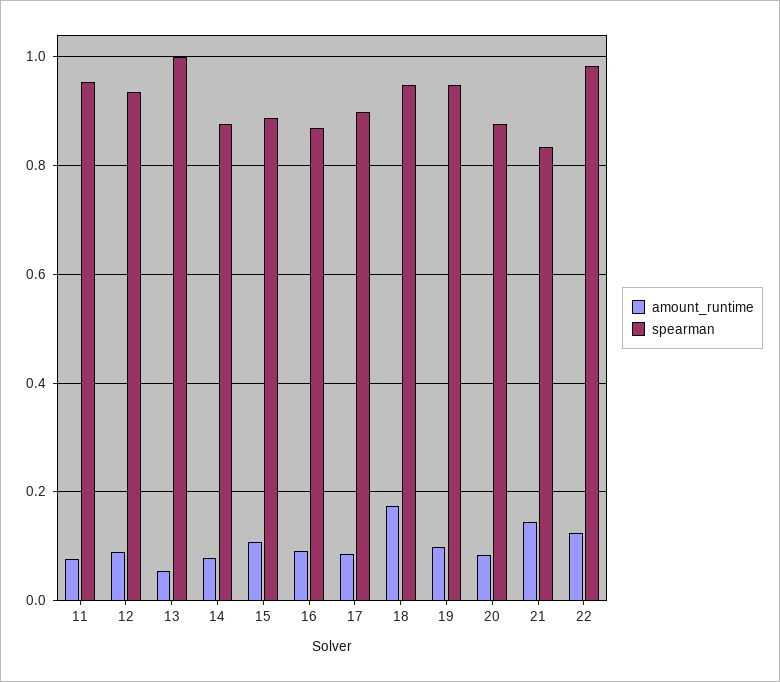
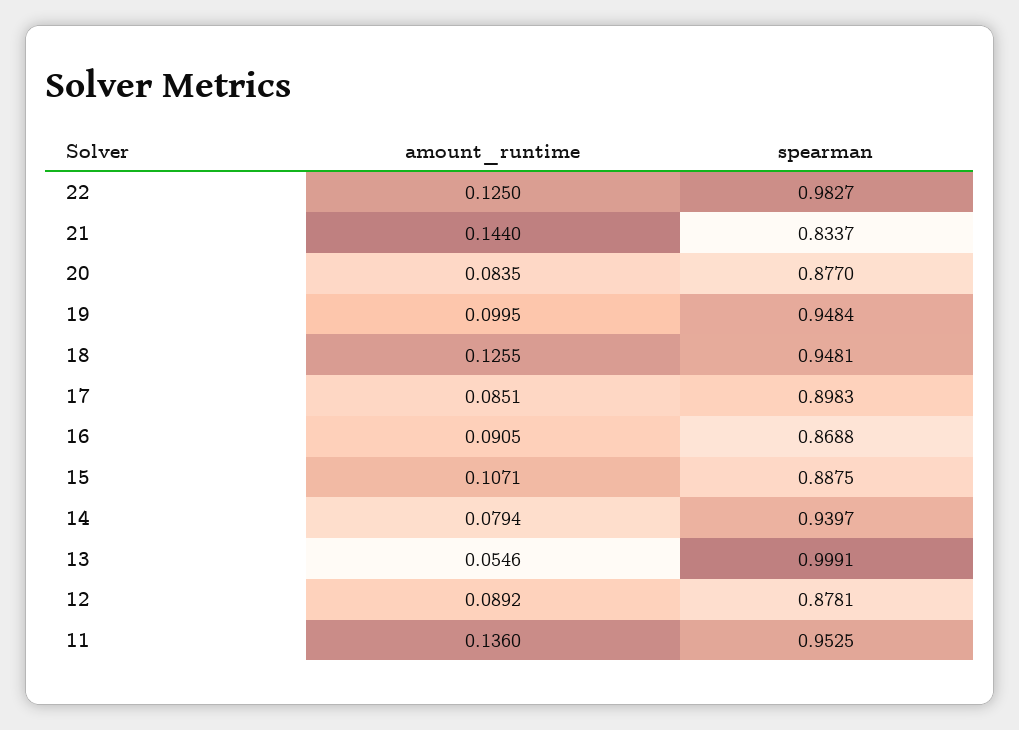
  {
    "amount_runtime": {
-     "11": 0.08,
+     "11": 0.136,
      "12": 0.0892,
      "13": 0.0546,
      "14": 0.0794,
      "15": 0.1071,
      "16": 0.0905,
      "17": 0.0851,
-     "18": 0.18,
+     "18": 0.1255,
      "19": 0.0995,
      "20": 0.0835,
      "21": 0.144,
      "22": 0.125
    },
    "spearman": {
      "11": 0.9525,
-     "12": 0.94,
+     "12": 0.8781,
      "13": 0.9991,
-     "14": 0.88,
+     "14": 0.9397,
      "15": 0.8875,
      "16": 0.8688,
      "17": 0.8983,
      "18": 0.9481,
      "19": 0.9484,
      "20": 0.877,
      "21": 0.8337,
      "22": 0.9827
    }
  }

